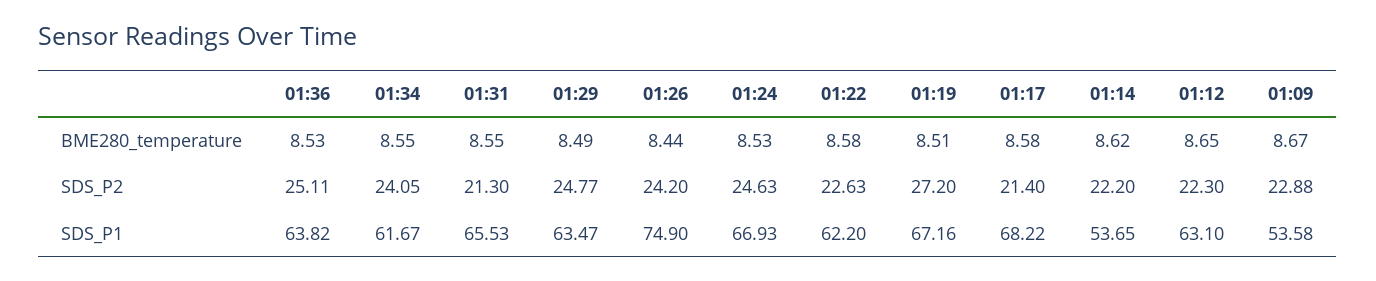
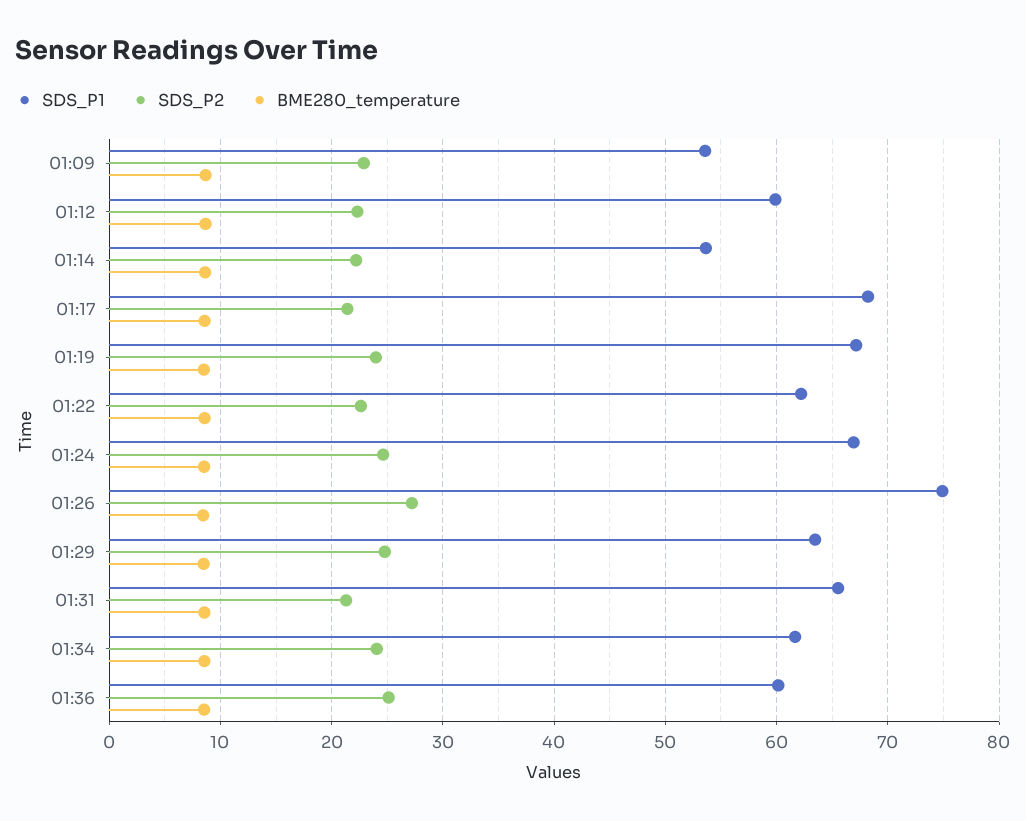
  {
    "BME280_temperature": {
      "01:36": 8.53,
      "01:34": 8.55,
      "01:31": 8.55,
      "01:29": 8.49,
      "01:26": 8.44,
      "01:24": 8.53,
      "01:22": 8.58,
      "01:19": 8.51,
      "01:17": 8.58,
      "01:14": 8.62,
      "01:12": 8.65,
      "01:09": 8.67
    },
    "SDS_P2": {
      "01:36": 25.11,
      "01:34": 24.05,
      "01:31": 21.3,
      "01:29": 24.77,
-     "01:26": 24.2,
+     "01:26": 27,
      "01:24": 24.63,
      "01:22": 22.63,
-     "01:19": 27.2,
+     "01:19": 24,
      "01:17": 21.4,
      "01:14": 22.2,
      "01:12": 22.3,
      "01:09": 22.88
    },
    "SDS_P1": {
-     "01:36": 63.82,
+     "01:36": 60,
      "01:34": 61.67,
      "01:31": 65.53,
      "01:29": 63.47,
      "01:26": 74.9,
      "01:24": 66.93,
      "01:22": 62.2,
      "01:19": 67.16,
      "01:17": 68.22,
      "01:14": 53.65,
-     "01:12": 63.1,
+     "01:12": 60,
      "01:09": 53.58
    }
  }

